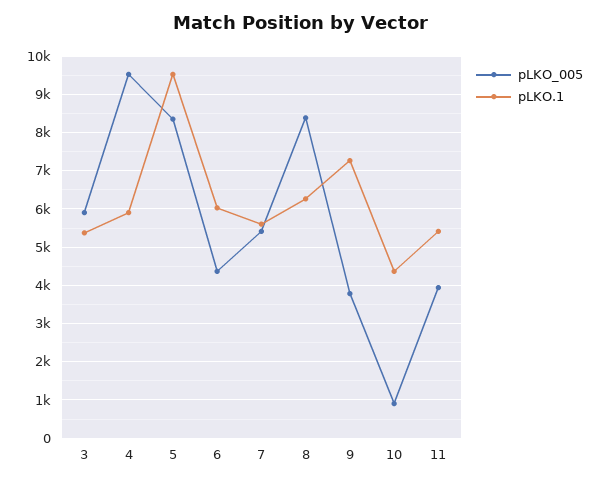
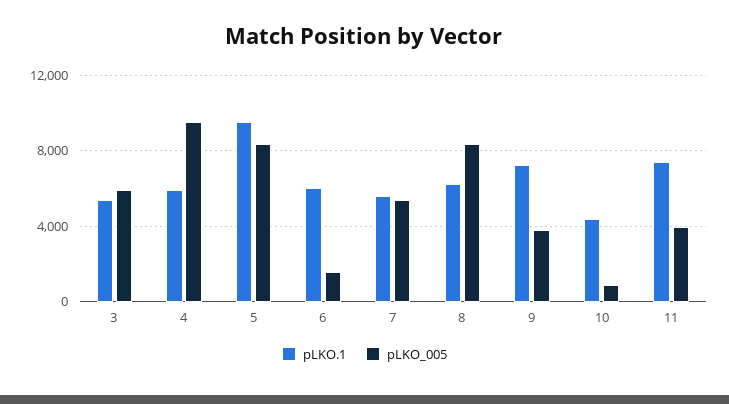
  {
    "pLKO_005": {
      "3": 6000,
      "4": 9600,
      "5": 8400,
-     "6": 4400,
+     "6": 1500,
      "7": 5400,
      "8": 8400,
      "9": 3800,
      "10": 1000,
      "11": 4000
    },
    "pLKO.1": {
      "3": 5400,
      "4": 6000,
      "5": 9600,
      "6": 6000,
      "7": 5600,
      "8": 6200,
      "9": 7200,
      "10": 4400,
-     "11": 5400
+     "11": 7500
    }
  }

